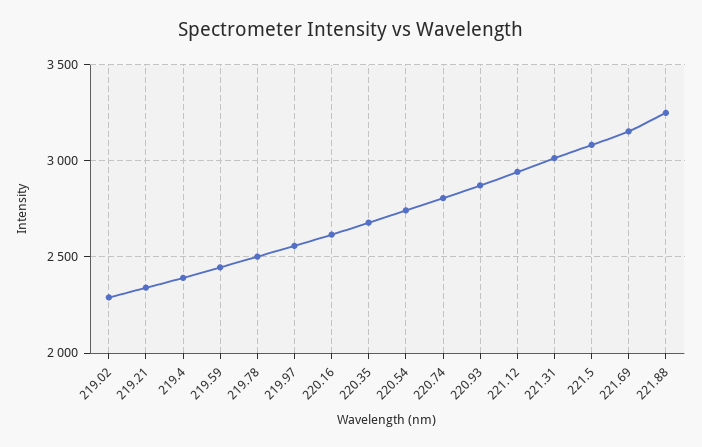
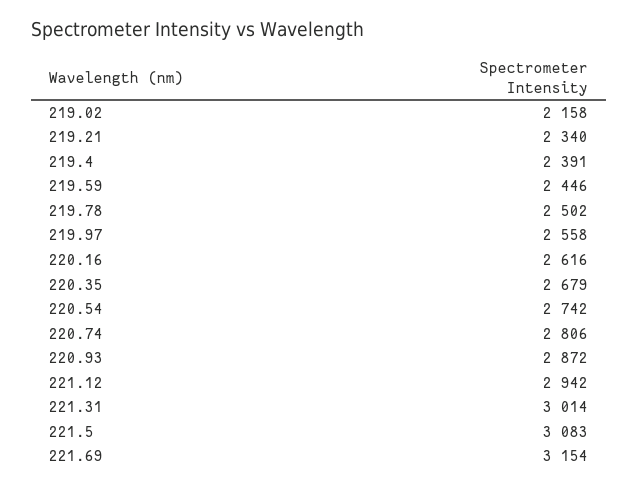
  {
-   "219.02": 2300,
+   "219.02": 2158,
    "219.21": 2340,
    "219.4": 2391,
    "219.59": 2446,
    "219.78": 2502,
    "219.97": 2558,
    "220.16": 2616,
    "220.35": 2679,
    "220.54": 2742,
    "220.74": 2806,
    "220.93": 2872,
    "221.12": 2942,
    "221.31": 3014,
    "221.5": 3083,
-   "221.69": 3154,
+   "221.69": 3154
-   "221.88": 3250
  }

